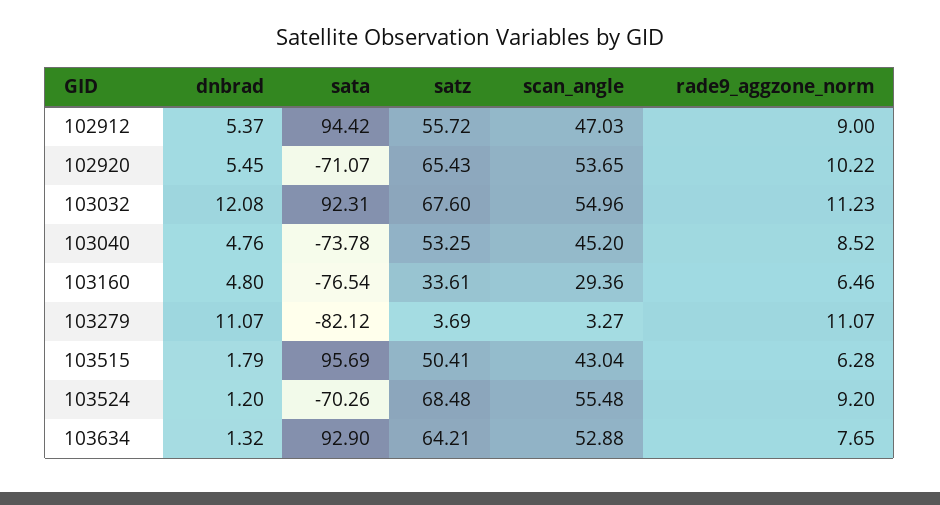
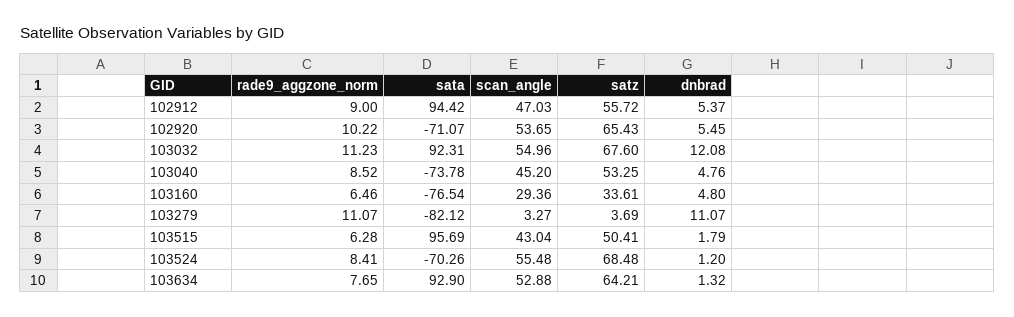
  {
    "dnbrad": {
      "102912": 5.37,
      "102920": 5.45,
      "103032": 12.08,
      "103040": 4.76,
      "103160": 4.8,
      "103279": 11.07,
      "103515": 1.79,
      "103524": 1.2,
      "103634": 1.32
    },
    "sata": {
      "102912": 94.42,
      "102920": -71.07,
      "103032": 92.31,
      "103040": -73.78,
      "103160": -76.54,
      "103279": -82.12,
      "103515": 95.69,
      "103524": -70.26,
      "103634": 92.9
    },
    "satz": {
      "102912": 55.72,
      "102920": 65.43,
      "103032": 67.6,
      "103040": 53.25,
      "103160": 33.61,
      "103279": 3.69,
      "103515": 50.41,
      "103524": 68.48,
      "103634": 64.21
    },
    "scan_angle": {
      "102912": 47.03,
      "102920": 53.65,
      "103032": 54.96,
      "103040": 45.2,
      "103160": 29.36,
      "103279": 3.27,
      "103515": 43.04,
      "103524": 55.48,
      "103634": 52.88
    },
    "rade9_aggzone_norm": {
      "102912": 9,
      "102920": 10.22,
      "103032": 11.23,
      "103040": 8.52,
      "103160": 6.46,
      "103279": 11.07,
      "103515": 6.28,
-     "103524": 9.2,
+     "103524": 8.41,
      "103634": 7.65
    }
  }

